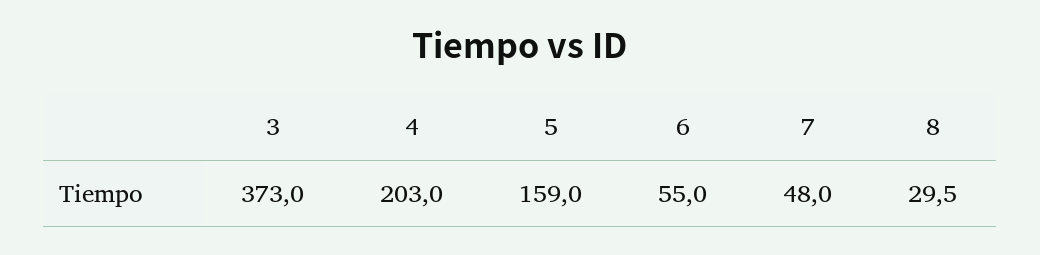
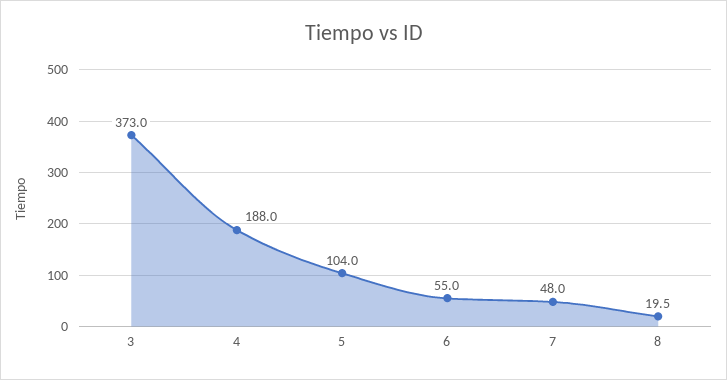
  {
    "3": 373,
-   "4": 203,
+   "4": 188,
-   "5": 159,
+   "5": 104,
    "6": 55,
    "7": 48,
-   "8": 29.5
+   "8": 19.5
  }

